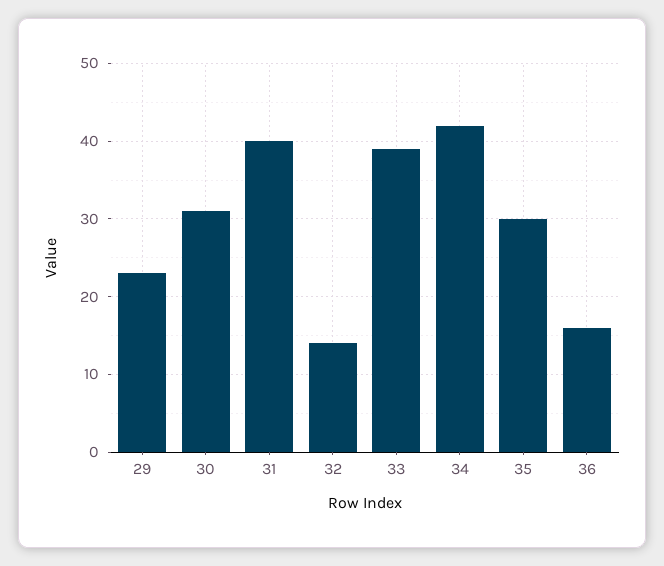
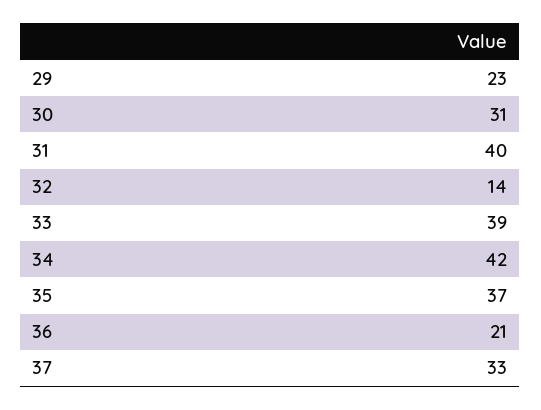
  {
    "29": 23,
    "30": 31,
    "31": 40,
    "32": 14,
    "33": 39,
    "34": 42,
-   "35": 30,
+   "35": 37,
-   "36": 16
+   "36": 21,
+   "37": 33
  }

